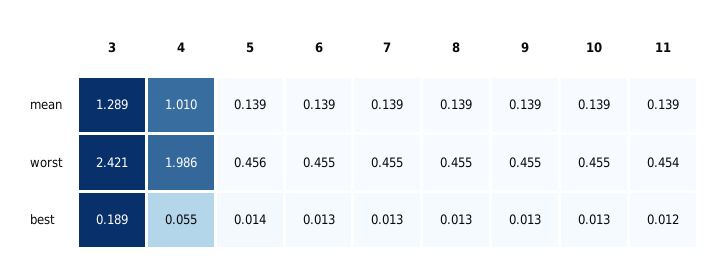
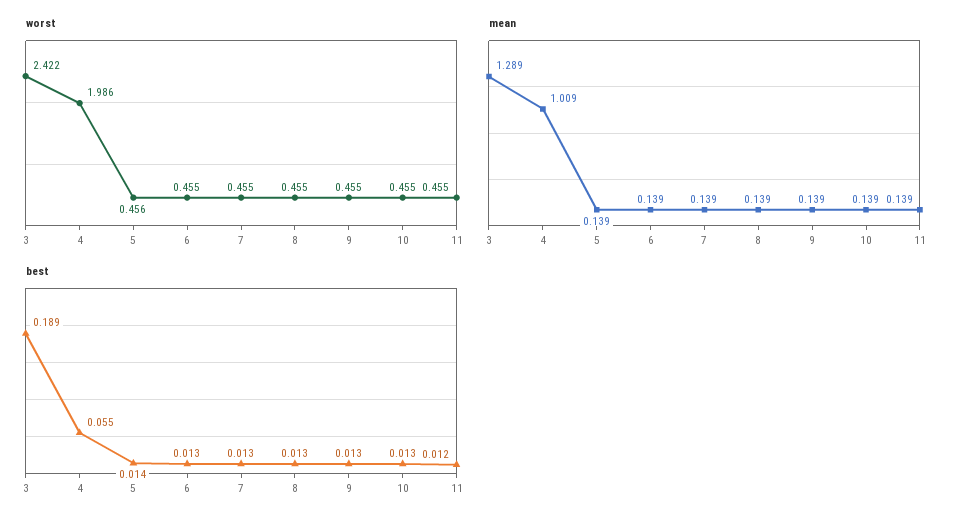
  {
    "mean": {
      "3": 1.289,
-     "4": 1.01,
+     "4": 1.009,
      "5": 0.139,
      "6": 0.139,
      "7": 0.139,
      "8": 0.139,
      "9": 0.139,
      "10": 0.139,
      "11": 0.139
    },
    "worst": {
-     "3": 2.421,
+     "3": 2.422,
      "4": 1.986,
      "5": 0.456,
      "6": 0.455,
      "7": 0.455,
      "8": 0.455,
      "9": 0.455,
      "10": 0.455,
-     "11": 0.454
+     "11": 0.455
    },
    "best": {
      "3": 0.189,
      "4": 0.055,
      "5": 0.014,
      "6": 0.013,
      "7": 0.013,
      "8": 0.013,
      "9": 0.013,
      "10": 0.013,
      "11": 0.012
    }
  }

